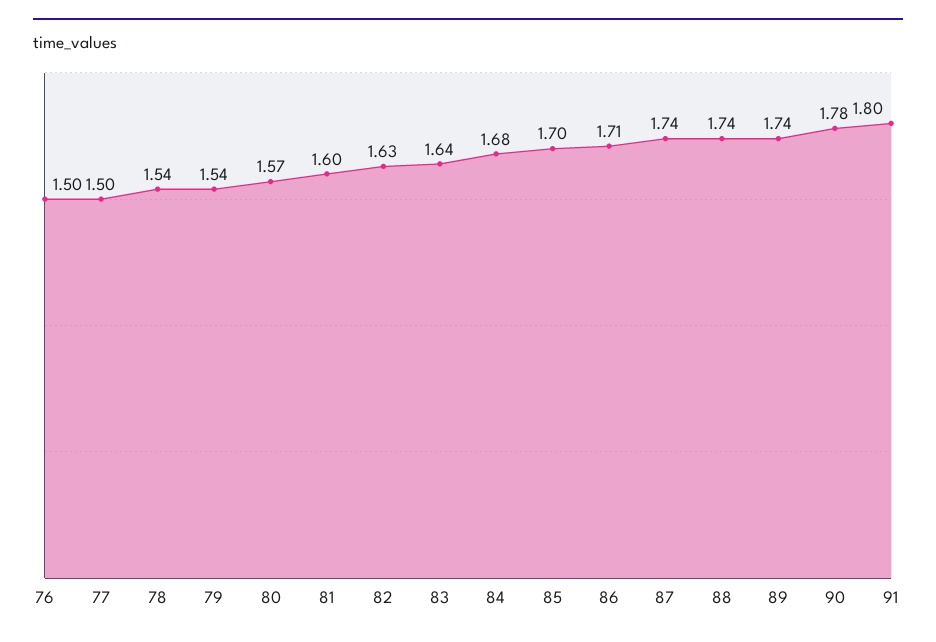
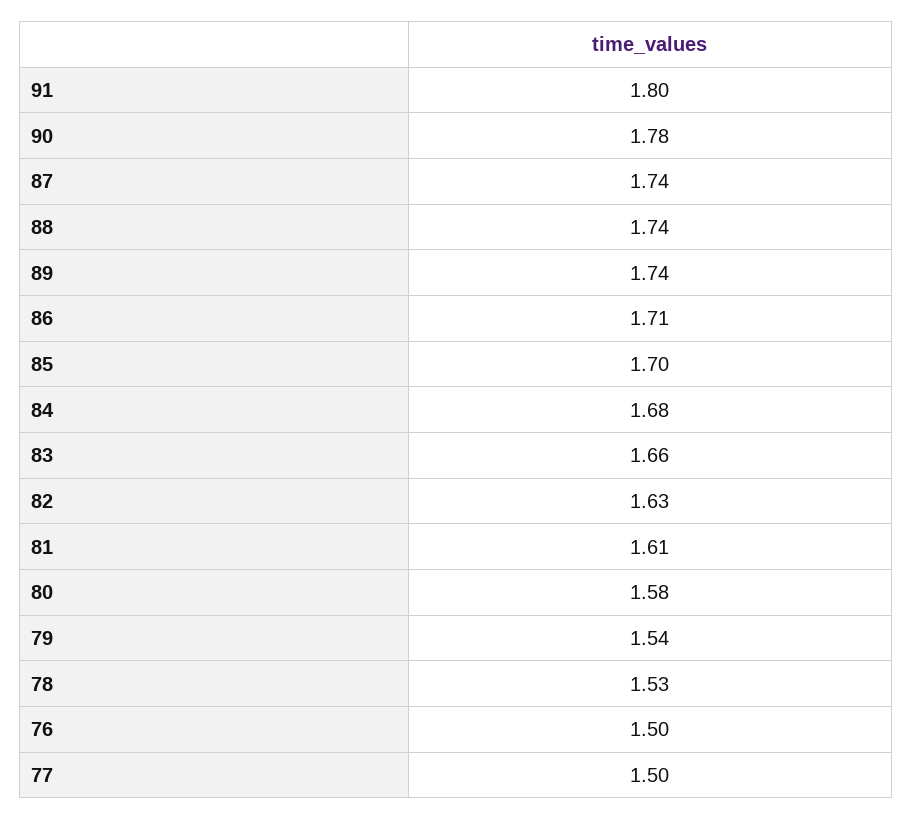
  {
    "76": 1.5,
    "77": 1.5,
-   "78": 1.54,
+   "78": 1.53,
    "79": 1.54,
-   "80": 1.57,
+   "80": 1.58,
-   "81": 1.6,
+   "81": 1.61,
    "82": 1.63,
-   "83": 1.64,
+   "83": 1.66,
    "84": 1.68,
    "85": 1.7,
    "86": 1.71,
    "87": 1.74,
    "88": 1.74,
    "89": 1.74,
    "90": 1.78,
    "91": 1.8
  }

